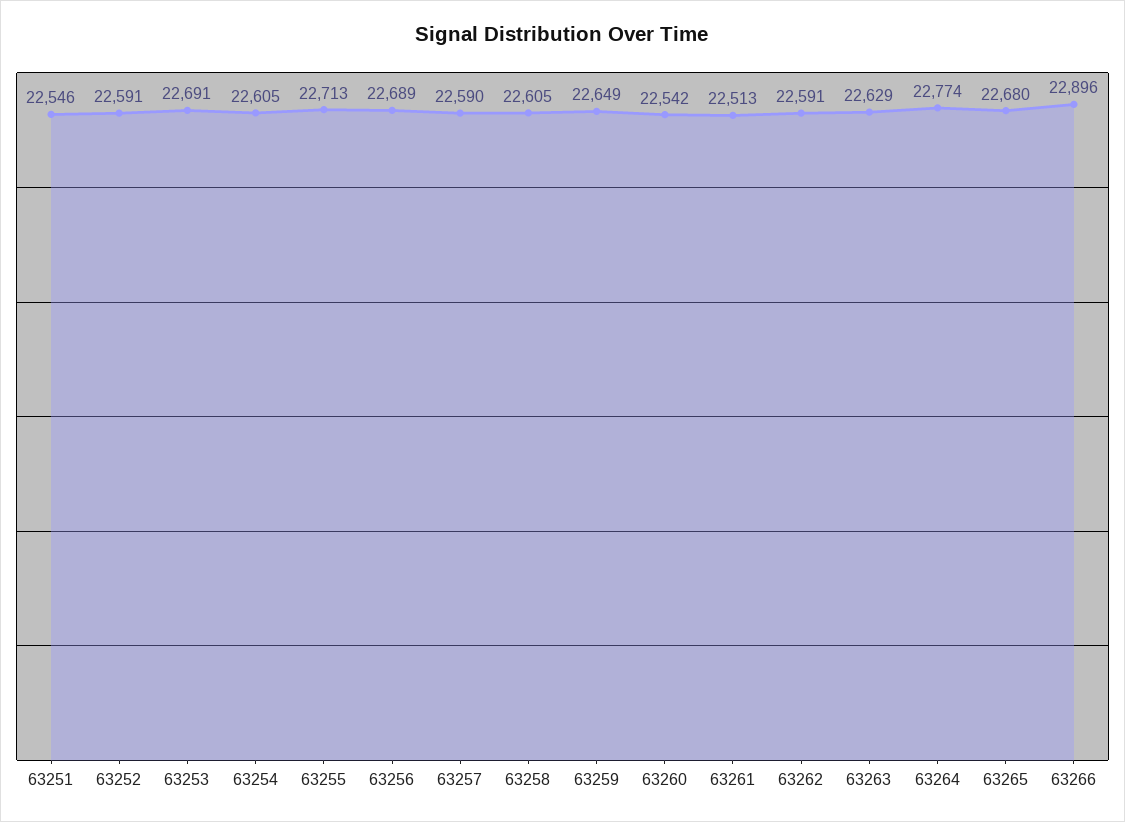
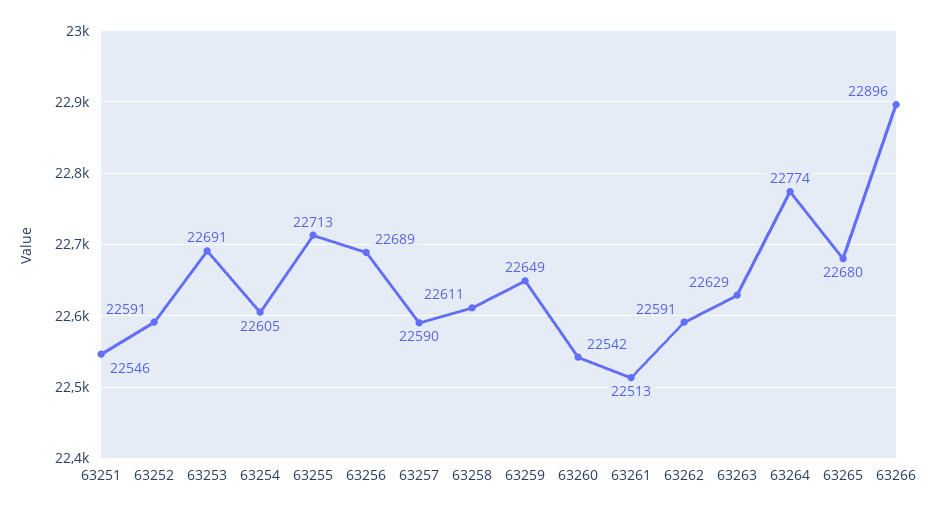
  {
    "63251": 22546,
    "63252": 22591,
    "63253": 22691,
    "63254": 22605,
    "63255": 22713,
    "63256": 22689,
    "63257": 22590,
-   "63258": 22605,
+   "63258": 22611,
    "63259": 22649,
    "63260": 22542,
    "63261": 22513,
    "63262": 22591,
    "63263": 22629,
    "63264": 22774,
    "63265": 22680,
    "63266": 22896
  }

